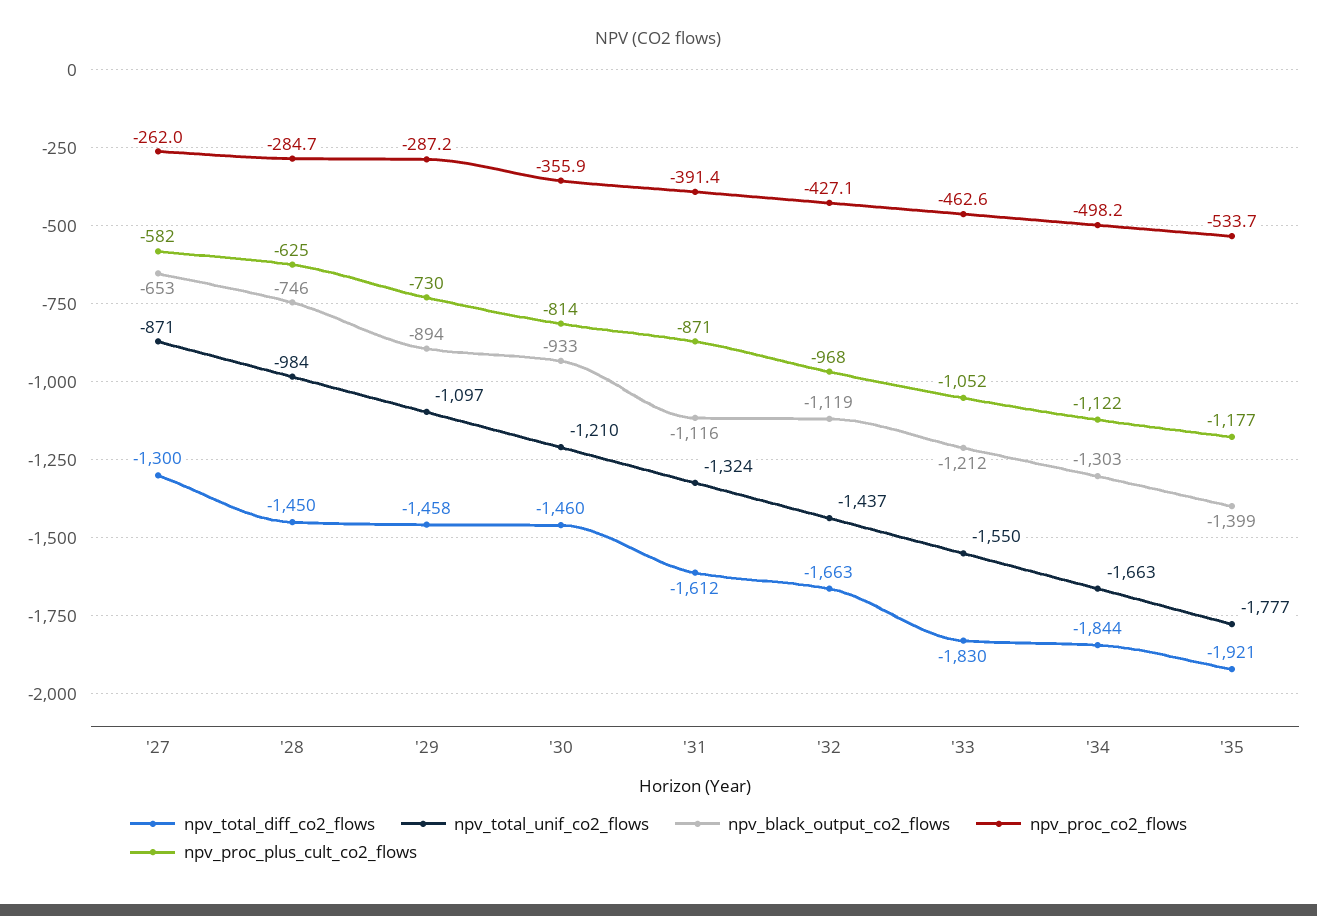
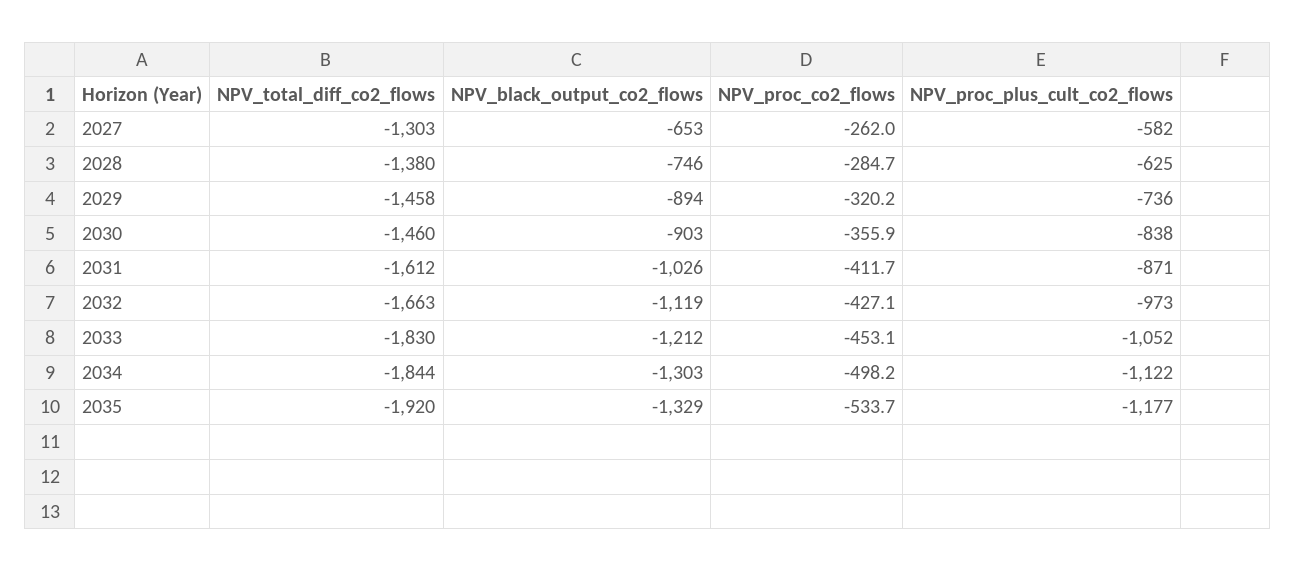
  {
    "npv_total_diff_co2_flows": {
-     "'27": -1300,
+     "'27": -1303,
-     "'28": -1450,
+     "'28": -1380,
      "'29": -1458,
      "'30": -1460,
      "'31": -1612,
      "'32": -1663,
      "'33": -1830,
      "'34": -1844,
-     "'35": -1921
+     "'35": -1920
    },
-   "npv_total_unif_co2_flows": {
-     "'27": -871,
-     "'28": -984,
-     "'29": -1097,
-     "'30": -1210,
-     "'31": -1324,
-     "'32": -1437,
-     "'33": -1550,
-     "'34": -1663,
-     "'35": -1777
-   },
    "npv_black_output_co2_flows": {
      "'27": -653,
      "'28": -746,
      "'29": -894,
-     "'30": -933,
+     "'30": -903,
-     "'31": -1116,
+     "'31": -1026,
      "'32": -1119,
      "'33": -1212,
      "'34": -1303,
-     "'35": -1399
+     "'35": -1329
    },
    "npv_proc_co2_flows": {
      "'27": -262,
      "'28": -284.7,
-     "'29": -287.2,
+     "'29": -320.2,
      "'30": -355.9,
-     "'31": -391.4,
+     "'31": -411.7,
      "'32": -427.1,
-     "'33": -462.6,
+     "'33": -453.1,
      "'34": -498.2,
      "'35": -533.7
    },
    "npv_proc_plus_cult_co2_flows": {
      "'27": -582,
      "'28": -625,
-     "'29": -730,
+     "'29": -736,
-     "'30": -814,
+     "'30": -838,
      "'31": -871,
-     "'32": -968,
+     "'32": -973,
      "'33": -1052,
      "'34": -1122,
      "'35": -1177
    }
  }

